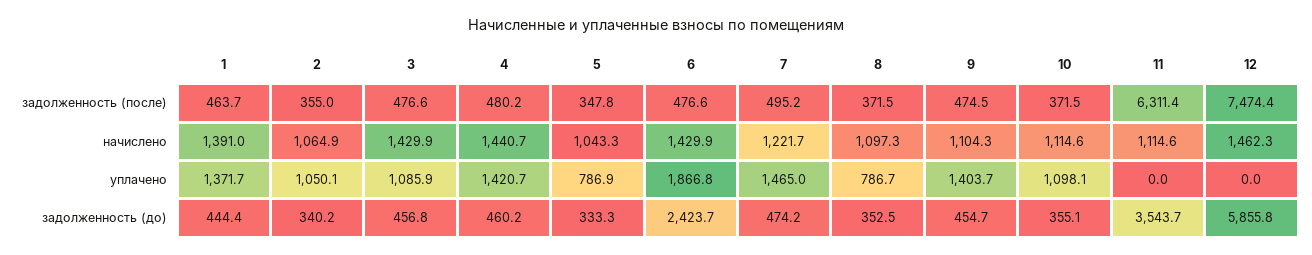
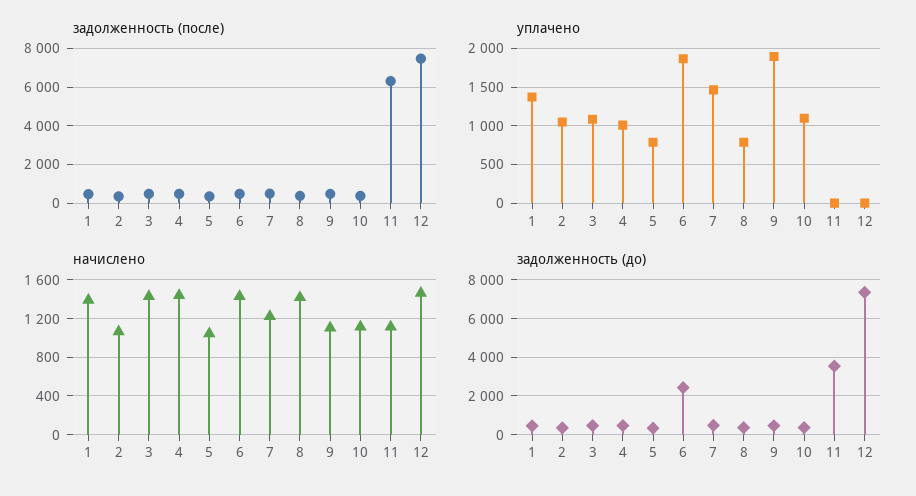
  {
    "задолженность (после)": {
      "1": 463.7,
      "2": 355,
      "3": 476.6,
      "4": 480.2,
      "5": 347.8,
      "6": 476.6,
      "7": 495.2,
      "8": 371.5,
      "9": 474.5,
      "10": 371.5,
      "11": 6311.4,
      "12": 7474.4
    },
    "начислено": {
      "1": 1391,
      "2": 1064.9,
      "3": 1429.9,
      "4": 1440.7,
      "5": 1043.3,
      "6": 1429.9,
      "7": 1221.7,
-     "8": 1097.3,
+     "8": 1400,
      "9": 1104.3,
      "10": 1114.6,
      "11": 1114.6,
      "12": 1462.3
    },
    "уплачено": {
      "1": 1371.7,
      "2": 1050.1,
      "3": 1085.9,
-     "4": 1420.7,
+     "4": 1000,
      "5": 786.9,
      "6": 1866.8,
      "7": 1465,
      "8": 786.7,
-     "9": 1403.7,
+     "9": 1900,
      "10": 1098.1,
      "11": 0,
      "12": 0
    },
    "задолженность (до)": {
      "1": 444.4,
      "2": 340.2,
      "3": 456.8,
      "4": 460.2,
      "5": 333.3,
      "6": 2423.7,
      "7": 474.2,
      "8": 352.5,
      "9": 454.7,
      "10": 355.1,
      "11": 3543.7,
-     "12": 5855.8
+     "12": 7500
    }
  }

